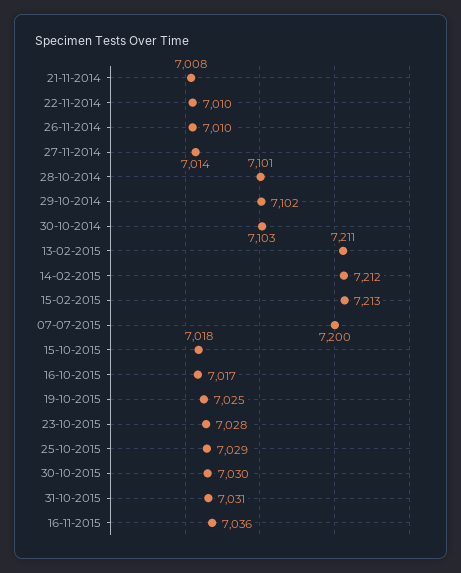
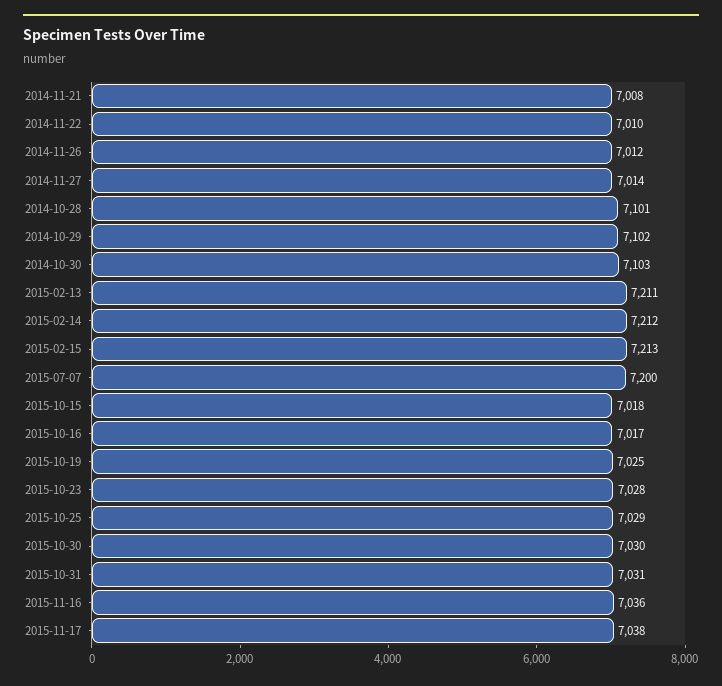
  {
    "21-11-2014": 7008,
    "22-11-2014": 7010,
-   "26-11-2014": 7010,
+   "26-11-2014": 7012,
    "27-11-2014": 7014,
    "28-10-2014": 7101,
    "29-10-2014": 7102,
    "30-10-2014": 7103,
    "13-02-2015": 7211,
    "14-02-2015": 7212,
    "15-02-2015": 7213,
    "07-07-2015": 7200,
    "15-10-2015": 7018,
    "16-10-2015": 7017,
    "19-10-2015": 7025,
    "23-10-2015": 7028,
    "25-10-2015": 7029,
    "30-10-2015": 7030,
    "31-10-2015": 7031,
-   "16-11-2015": 7036
+   "16-11-2015": 7036,
+   "2015-11-17": 7038
  }

